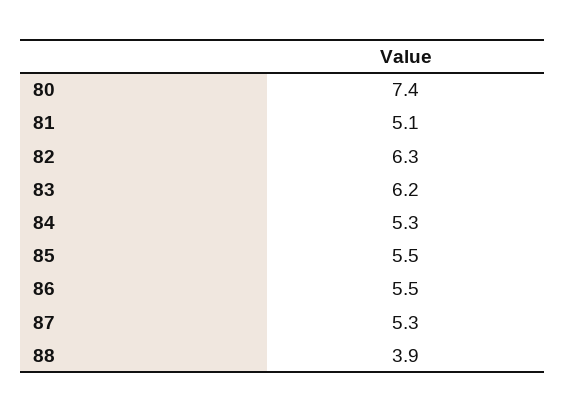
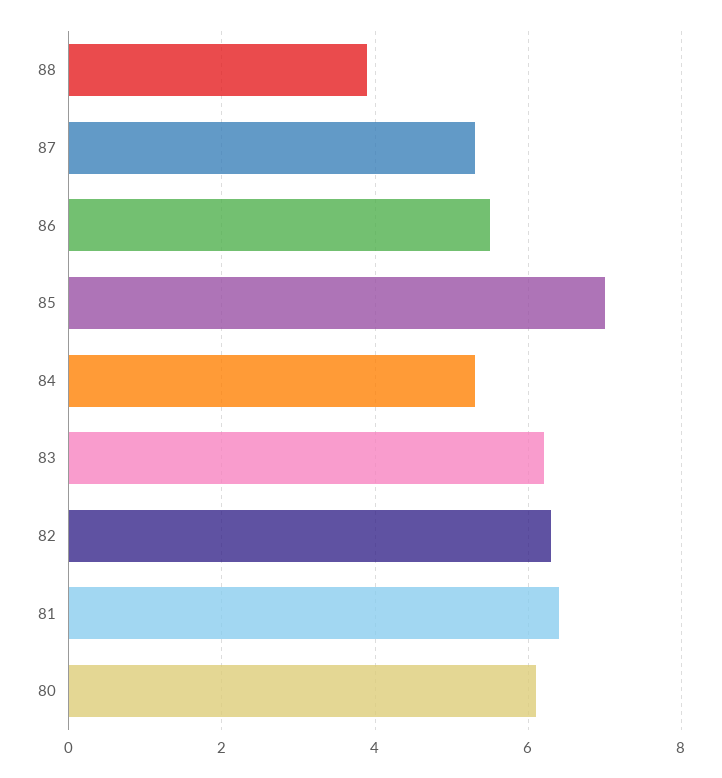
  {
-   "80": 7.4,
+   "80": 6,
-   "81": 5.1,
+   "81": 6.5,
    "82": 6.3,
    "83": 6.2,
    "84": 5.3,
-   "85": 5.5,
+   "85": 7,
    "86": 5.5,
    "87": 5.3,
    "88": 3.9
  }

